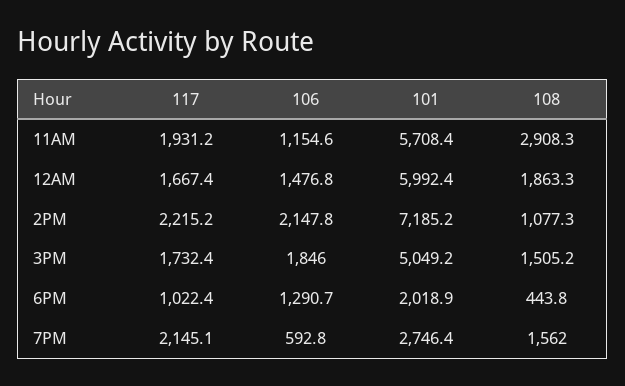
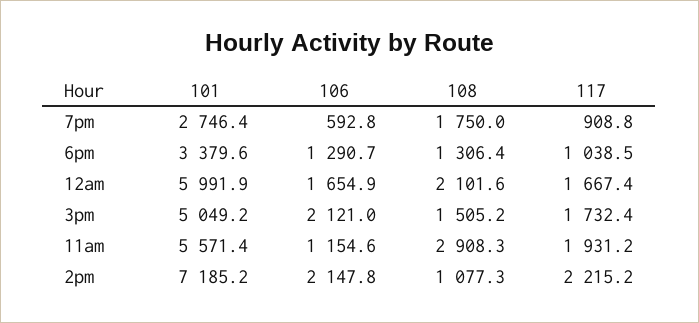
  {
    "117": {
      "11AM": 1931.2,
      "12AM": 1667.4,
      "2PM": 2215.2,
      "3PM": 1732.4,
-     "6PM": 1022.4,
+     "6PM": 1038.5,
-     "7PM": 2145.1
+     "7PM": 908.8
    },
    "106": {
      "11AM": 1154.6,
-     "12AM": 1476.8,
+     "12AM": 1654.9,
      "2PM": 2147.8,
-     "3PM": 1846,
+     "3PM": 2121,
      "6PM": 1290.7,
      "7PM": 592.8
    },
    "101": {
-     "11AM": 5708.4,
+     "11AM": 5571.4,
-     "12AM": 5992.4,
+     "12AM": 5991.9,
      "2PM": 7185.2,
      "3PM": 5049.2,
-     "6PM": 2018.9,
+     "6PM": 3379.6,
      "7PM": 2746.4
    },
    "108": {
      "11AM": 2908.3,
-     "12AM": 1863.3,
+     "12AM": 2101.6,
      "2PM": 1077.3,
      "3PM": 1505.2,
-     "6PM": 443.8,
+     "6PM": 1306.4,
-     "7PM": 1562
+     "7PM": 1750
    }
  }

